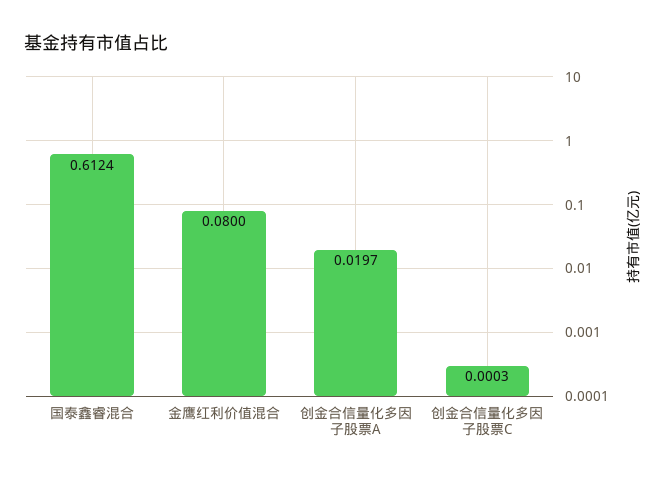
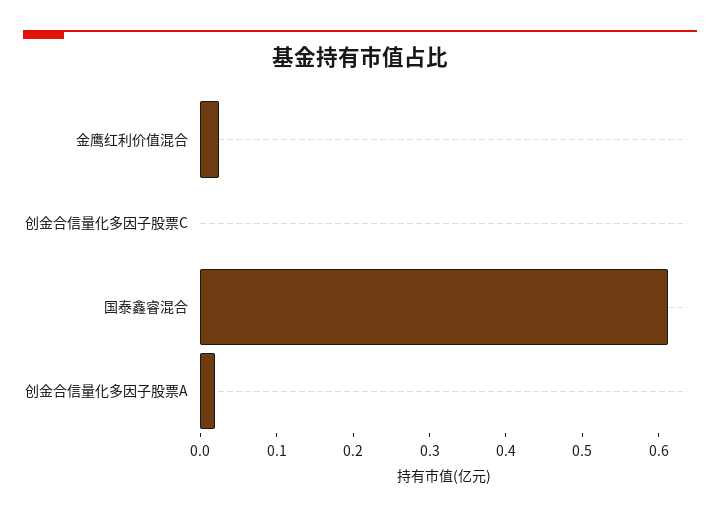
  {
    "国泰鑫睿混合": 0.6124,
-   "金鹰红利价值混合": 0.08,
+   "金鹰红利价值混合": 0.02,
    "创金合信量化多因子股票A": 0.0197,
    "创金合信量化多因子股票C": 0.0003
  }

